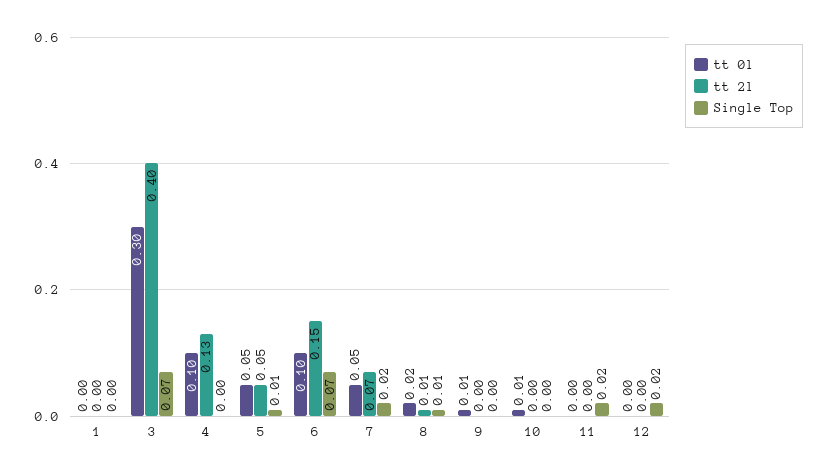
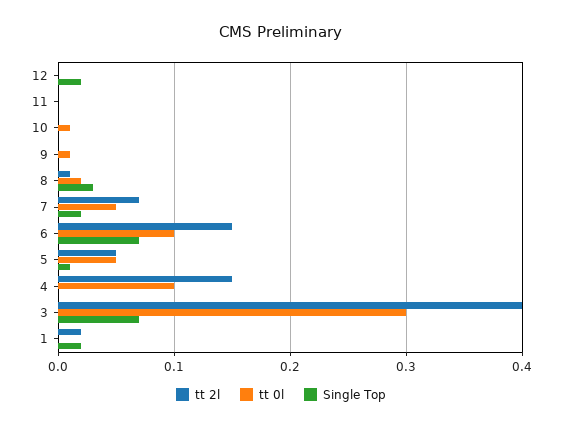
  {
    "tt 0l": {
      "1": 0,
      "3": 0.3,
      "4": 0.1,
      "5": 0.05,
      "6": 0.1,
      "7": 0.05,
      "8": 0.02,
      "9": 0.01,
      "10": 0.01,
      "11": 0,
      "12": 0
    },
    "tt 2l": {
-     "1": 0,
+     "1": 0.02,
      "3": 0.4,
-     "4": 0.13,
+     "4": 0.15,
      "5": 0.05,
      "6": 0.15,
      "7": 0.07,
      "8": 0.01,
      "9": 0,
      "10": 0,
      "11": 0,
      "12": 0
    },
    "Single Top": {
-     "1": 0,
+     "1": 0.02,
      "3": 0.07,
      "4": 0,
      "5": 0.01,
      "6": 0.07,
      "7": 0.02,
-     "8": 0.01,
+     "8": 0.03,
      "9": 0,
      "10": 0,
-     "11": 0.02,
+     "11": 0,
      "12": 0.02
    }
  }

